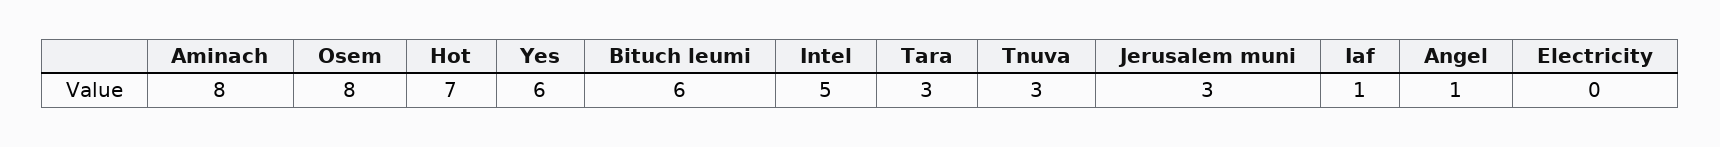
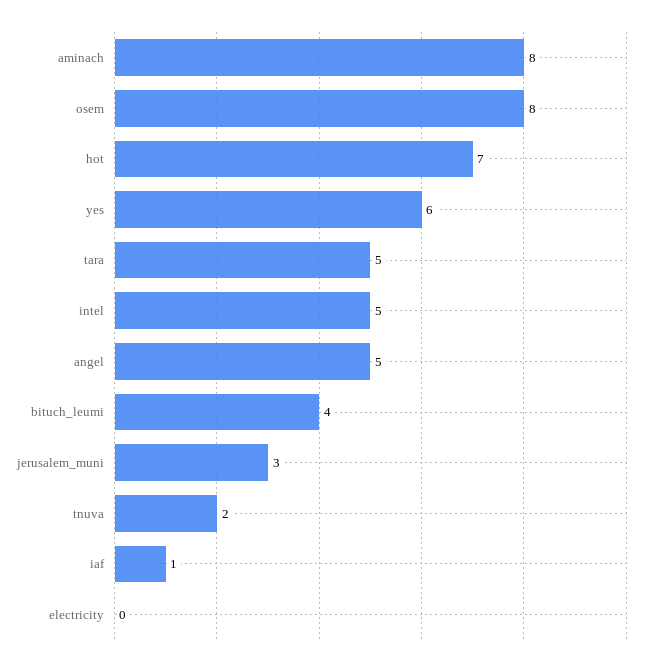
  {
    "Aminach": 8,
    "Osem": 8,
    "Hot": 7,
    "Yes": 6,
-   "Bituch leumi": 6,
+   "Bituch leumi": 4,
    "Intel": 5,
-   "Tara": 3,
+   "Tara": 5,
-   "Tnuva": 3,
+   "Tnuva": 2,
    "Jerusalem muni": 3,
    "Iaf": 1,
-   "Angel": 1,
+   "Angel": 5,
    "Electricity": 0
  }

